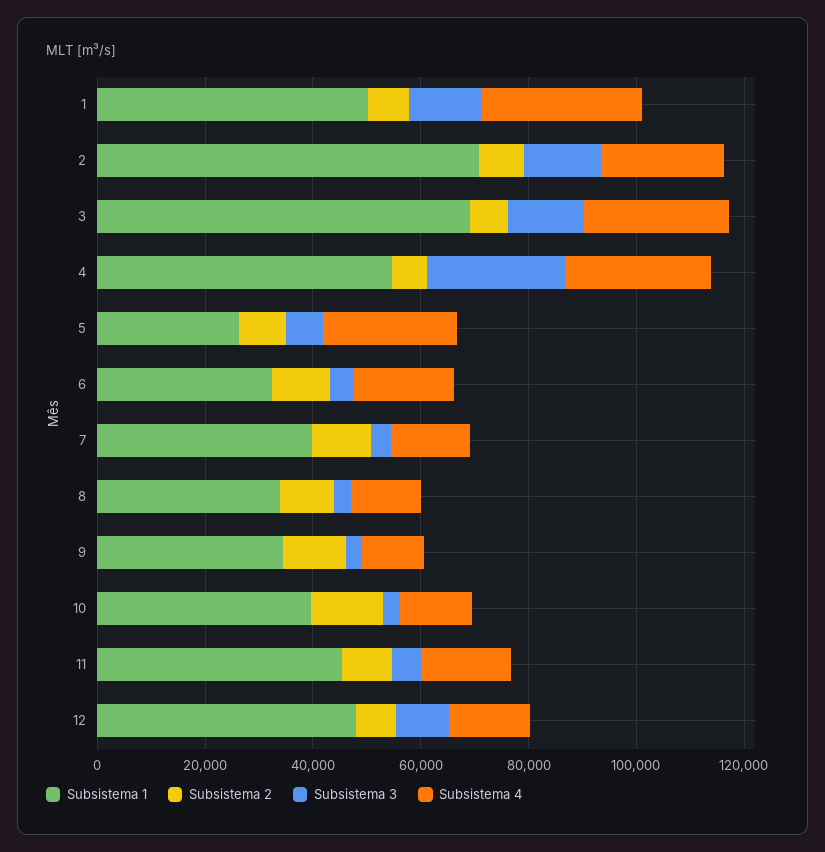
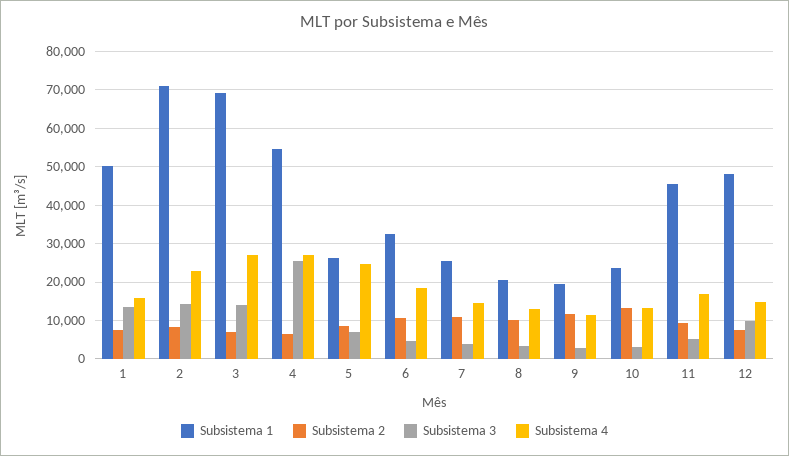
  {
    "Subsistema 1": {
      "1": 50000,
      "2": 70000,
      "3": 70000,
      "4": 54000,
      "5": 26000,
      "6": 32000,
-     "7": 40000,
+     "7": 26000,
-     "8": 35000,
+     "8": 20000,
-     "9": 35000,
+     "9": 20000,
-     "10": 40000,
+     "10": 24000,
      "11": 46000,
      "12": 48000
    },
    "Subsistema 2": {
      "1": 8000,
      "2": 8000,
      "3": 8000,
      "4": 6000,
      "5": 8000,
      "6": 10000,
      "7": 10000,
      "8": 10000,
      "9": 12000,
      "10": 14000,
      "11": 10000,
      "12": 8000
    },
    "Subsistema 3": {
      "1": 14000,
      "2": 14000,
      "3": 14000,
      "4": 26000,
      "5": 6000,
      "6": 4000,
      "7": 4000,
      "8": 4000,
      "9": 2000,
      "10": 4000,
      "11": 6000,
      "12": 10000
    },
    "Subsistema 4": {
-     "1": 30000,
+     "1": 16000,
      "2": 22000,
      "3": 26000,
      "4": 28000,
      "5": 24000,
      "6": 18000,
      "7": 14000,
      "8": 12000,
      "9": 12000,
      "10": 14000,
      "11": 16000,
      "12": 14000
    }
  }

